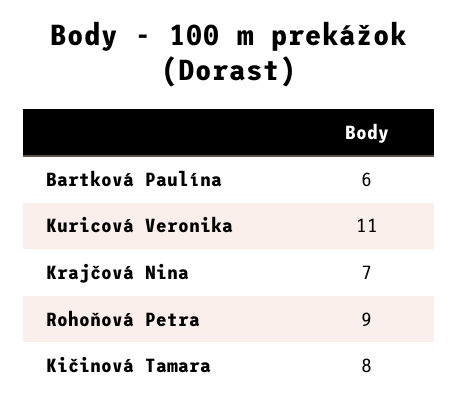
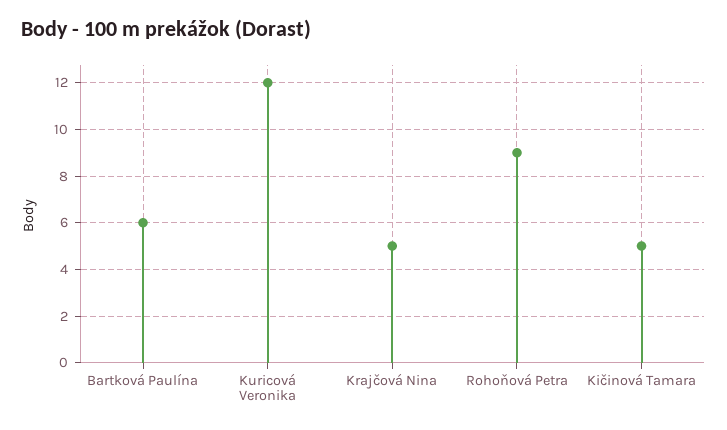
  {
    "Bartková Paulína": 6,
-   "Kuricová Veronika": 11,
+   "Kuricová Veronika": 12,
-   "Krajčová Nina": 7,
+   "Krajčová Nina": 5,
    "Rohoňová Petra": 9,
-   "Kičinová Tamara": 8
+   "Kičinová Tamara": 5
  }

